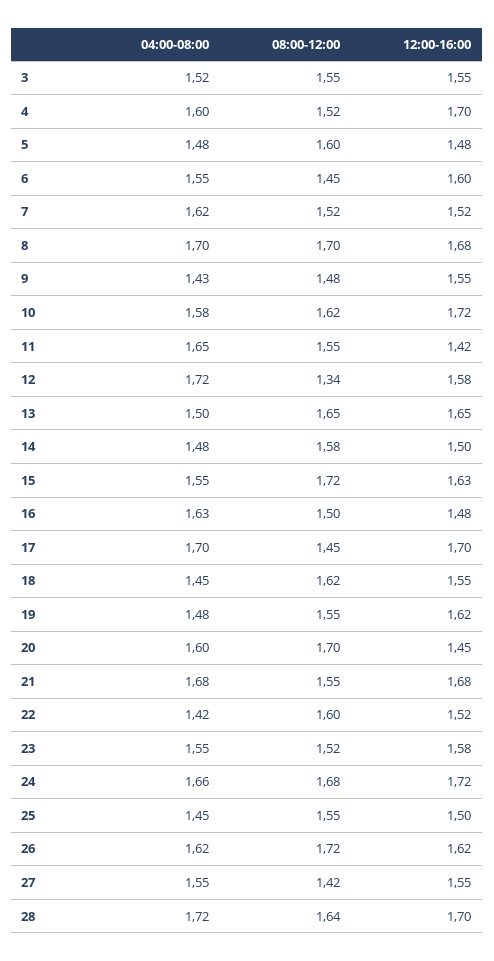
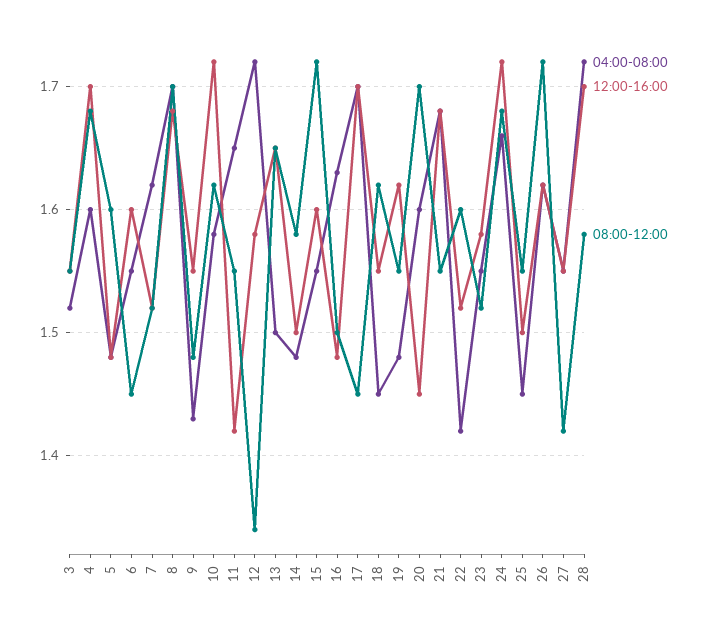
  {
    "04:00-08:00": {
      "3": 1.52,
      "4": 1.6,
      "5": 1.48,
      "6": 1.55,
      "7": 1.62,
      "8": 1.7,
      "9": 1.43,
      "10": 1.58,
      "11": 1.65,
      "12": 1.72,
      "13": 1.5,
      "14": 1.48,
      "15": 1.55,
      "16": 1.63,
      "17": 1.7,
      "18": 1.45,
      "19": 1.48,
      "20": 1.6,
      "21": 1.68,
      "22": 1.42,
      "23": 1.55,
      "24": 1.66,
      "25": 1.45,
      "26": 1.62,
      "27": 1.55,
      "28": 1.72
    },
    "08:00-12:00": {
      "3": 1.55,
-     "4": 1.52,
+     "4": 1.68,
      "5": 1.6,
      "6": 1.45,
      "7": 1.52,
      "8": 1.7,
      "9": 1.48,
      "10": 1.62,
      "11": 1.55,
      "12": 1.34,
      "13": 1.65,
      "14": 1.58,
      "15": 1.72,
      "16": 1.5,
      "17": 1.45,
      "18": 1.62,
      "19": 1.55,
      "20": 1.7,
      "21": 1.55,
      "22": 1.6,
      "23": 1.52,
      "24": 1.68,
      "25": 1.55,
      "26": 1.72,
      "27": 1.42,
-     "28": 1.64
+     "28": 1.58
    },
    "12:00-16:00": {
      "3": 1.55,
      "4": 1.7,
      "5": 1.48,
      "6": 1.6,
      "7": 1.52,
      "8": 1.68,
      "9": 1.55,
      "10": 1.72,
      "11": 1.42,
      "12": 1.58,
      "13": 1.65,
      "14": 1.5,
-     "15": 1.63,
+     "15": 1.6,
      "16": 1.48,
      "17": 1.7,
      "18": 1.55,
      "19": 1.62,
      "20": 1.45,
      "21": 1.68,
      "22": 1.52,
      "23": 1.58,
      "24": 1.72,
      "25": 1.5,
      "26": 1.62,
      "27": 1.55,
      "28": 1.7
    }
  }

